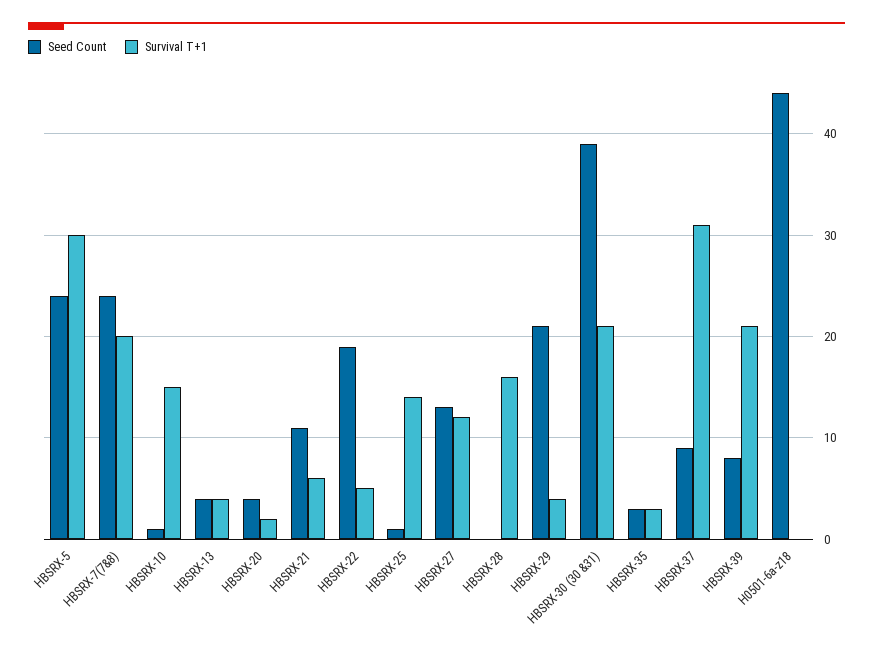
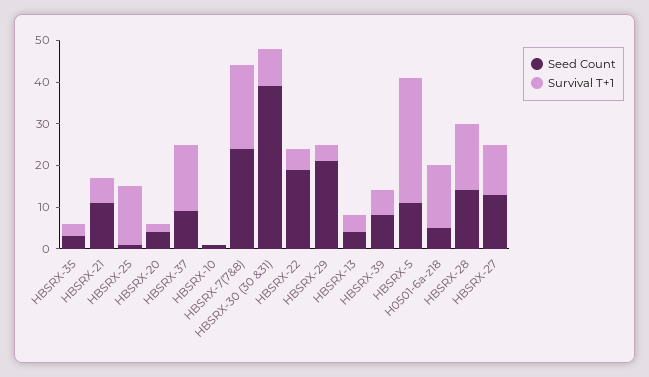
  {
    "Seed Count": {
-     "HBSRX-5": 24,
+     "HBSRX-5": 10,
      "HBSRX-7(7&8)": 24,
      "HBSRX-10": 1,
      "HBSRX-13": 4,
      "HBSRX-20": 4,
      "HBSRX-21": 11,
      "HBSRX-22": 19,
      "HBSRX-25": 1,
      "HBSRX-27": 13,
-     "HBSRX-28": 0,
+     "HBSRX-28": 15,
      "HBSRX-29": 21,
      "HBSRX-30 (30 &31)": 39,
      "HBSRX-35": 3,
      "HBSRX-37": 9,
      "HBSRX-39": 8,
-     "H0501-6a-z18": 44
+     "H0501-6a-z18": 5
    },
    "Survival T+1": {
      "HBSRX-5": 30,
      "HBSRX-7(7&8)": 20,
-     "HBSRX-10": 15,
+     "HBSRX-10": 0,
      "HBSRX-13": 4,
      "HBSRX-20": 2,
      "HBSRX-21": 6,
      "HBSRX-22": 5,
      "HBSRX-25": 14,
      "HBSRX-27": 12,
      "HBSRX-28": 16,
      "HBSRX-29": 4,
-     "HBSRX-30 (30 &31)": 21,
+     "HBSRX-30 (30 &31)": 10,
      "HBSRX-35": 3,
-     "HBSRX-37": 31,
+     "HBSRX-37": 15,
-     "HBSRX-39": 21,
+     "HBSRX-39": 5,
-     "H0501-6a-z18": 0
+     "H0501-6a-z18": 15
    }
  }

